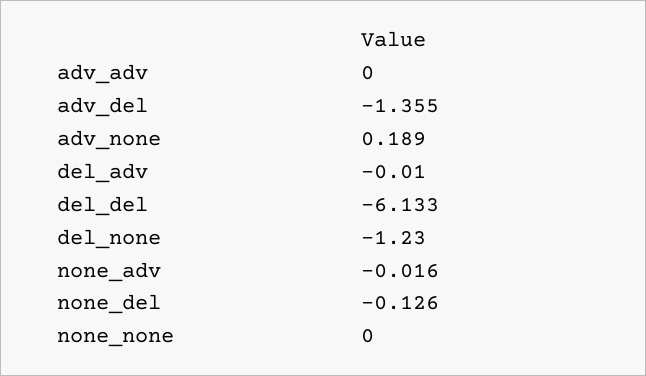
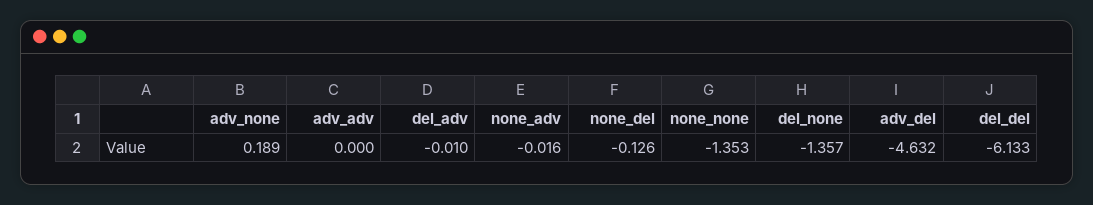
  {
    "adv_adv": 0,
-   "adv_del": -1.355,
+   "adv_del": -4.632,
    "adv_none": 0.189,
    "del_adv": -0.01,
    "del_del": -6.133,
-   "del_none": -1.23,
+   "del_none": -1.357,
    "none_adv": -0.016,
    "none_del": -0.126,
-   "none_none": 0
+   "none_none": -1.353
  }

